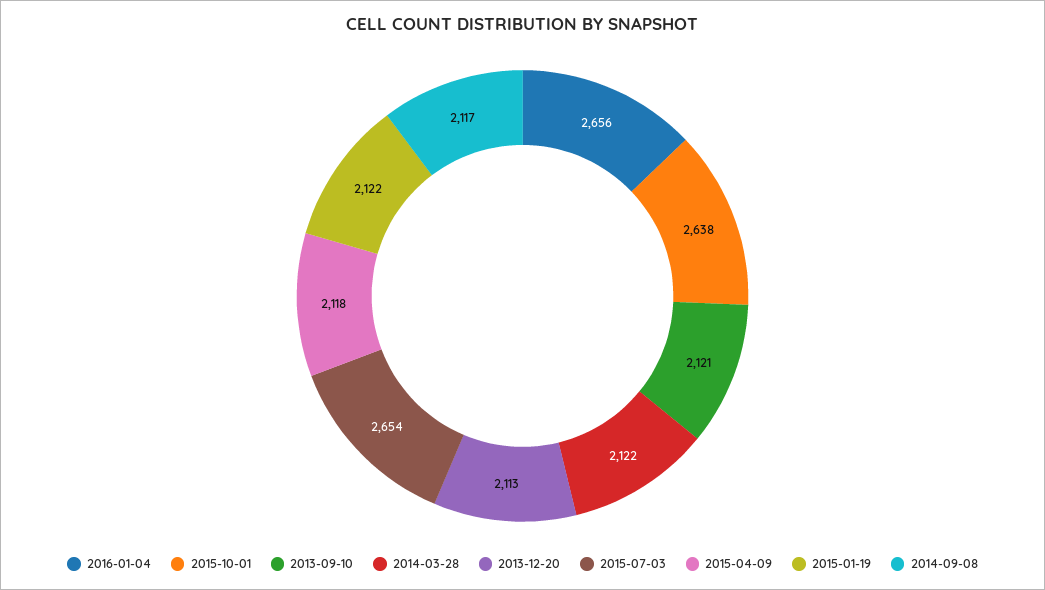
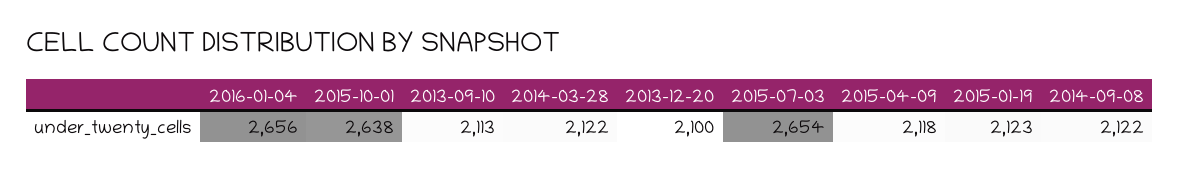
  {
    "2016-01-04": 2656,
    "2015-10-01": 2638,
-   "2013-09-10": 2121,
+   "2013-09-10": 2113,
    "2014-03-28": 2122,
-   "2013-12-20": 2113,
+   "2013-12-20": 2100,
    "2015-07-03": 2654,
    "2015-04-09": 2118,
-   "2015-01-19": 2122,
+   "2015-01-19": 2123,
-   "2014-09-08": 2117
+   "2014-09-08": 2122
  }

